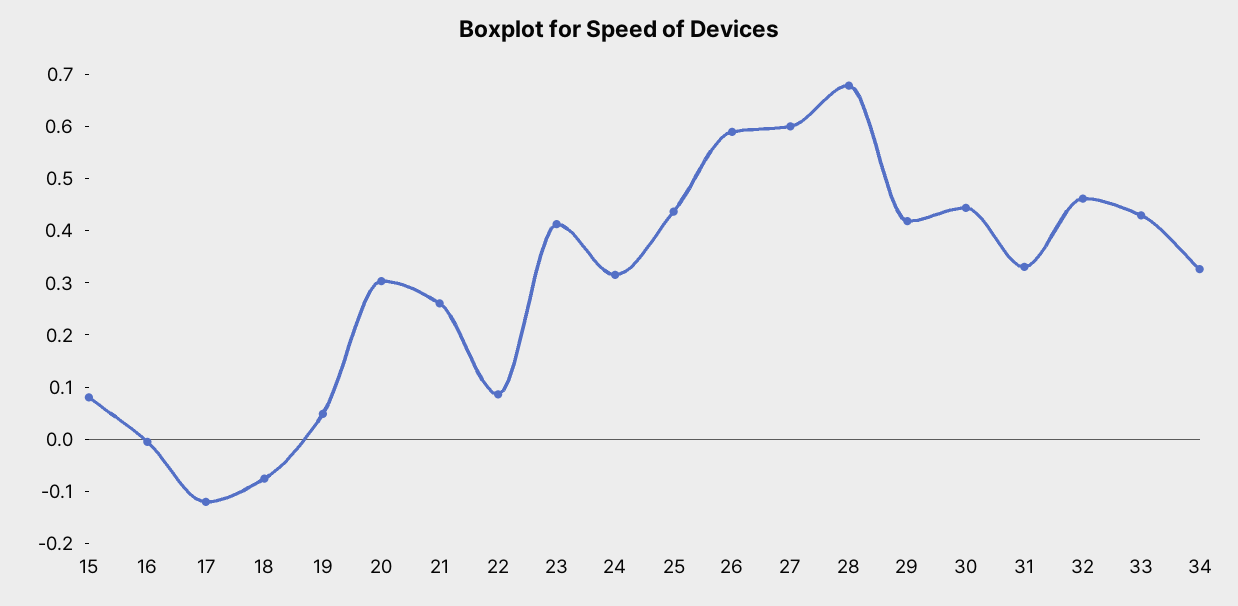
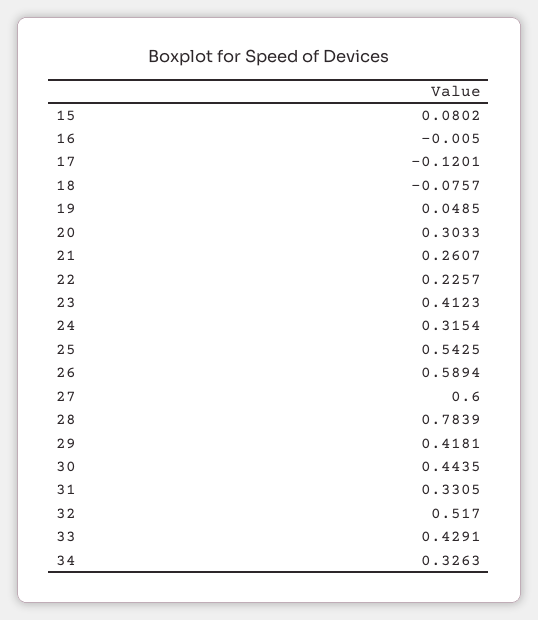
  {
    "15": 0.0802,
    "16": -0.005,
    "17": -0.1201,
    "18": -0.0757,
    "19": 0.0485,
    "20": 0.3033,
    "21": 0.2607,
-   "22": 0.08,
+   "22": 0.2257,
    "23": 0.4123,
    "24": 0.3154,
-   "25": 0.44,
+   "25": 0.5425,
    "26": 0.5894,
    "27": 0.6,
-   "28": 0.68,
+   "28": 0.7839,
    "29": 0.4181,
    "30": 0.4435,
    "31": 0.3305,
-   "32": 0.46,
+   "32": 0.517,
    "33": 0.4291,
    "34": 0.3263
  }

